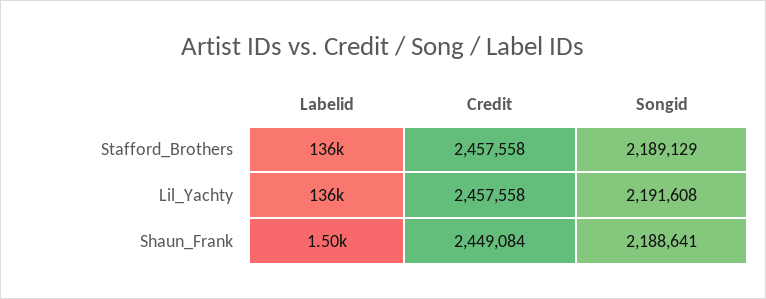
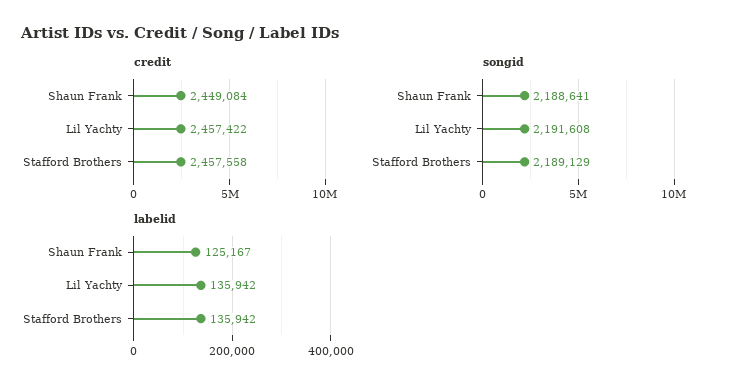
  {
    "Labelid": {
      "Stafford_Brothers": 135942,
      "Lil_Yachty": 135942,
-     "Shaun_Frank": 1500
+     "Shaun_Frank": 125167
    },
    "Credit": {
      "Stafford_Brothers": 2457558,
-     "Lil_Yachty": 2457558,
+     "Lil_Yachty": 2457422,
      "Shaun_Frank": 2449084
    },
    "Songid": {
      "Stafford_Brothers": 2189129,
      "Lil_Yachty": 2191608,
      "Shaun_Frank": 2188641
    }
  }

